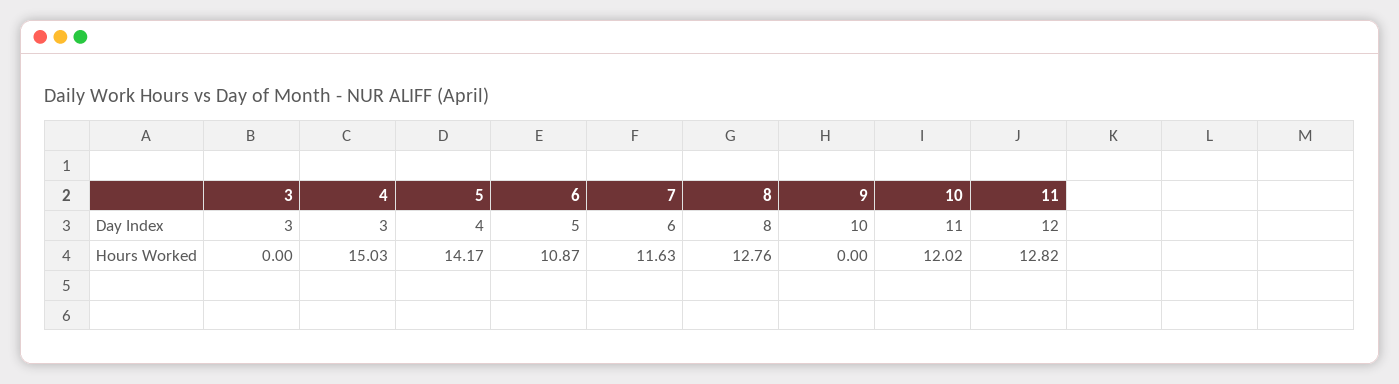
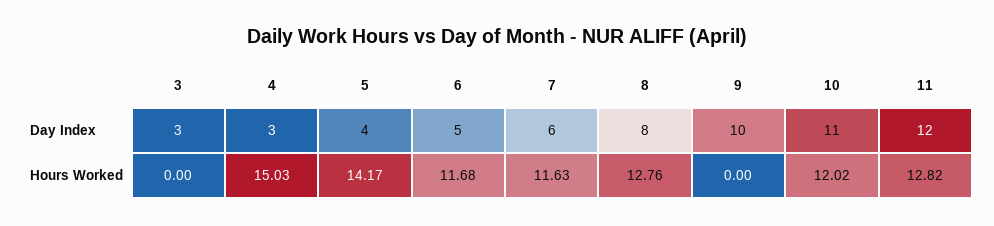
  {
    "3": {
      "Day Index": 3,
      "Hours Worked": 0
    },
    "4": {
      "Day Index": 3,
      "Hours Worked": 15.03
    },
    "5": {
      "Day Index": 4,
      "Hours Worked": 14.17
    },
    "6": {
      "Day Index": 5,
-     "Hours Worked": 10.87
+     "Hours Worked": 11.68
    },
    "7": {
      "Day Index": 6,
      "Hours Worked": 11.63
    },
    "8": {
      "Day Index": 8,
      "Hours Worked": 12.76
    },
    "9": {
      "Day Index": 10,
      "Hours Worked": 0
    },
    "10": {
      "Day Index": 11,
      "Hours Worked": 12.02
    },
    "11": {
      "Day Index": 12,
      "Hours Worked": 12.82
    }
  }

